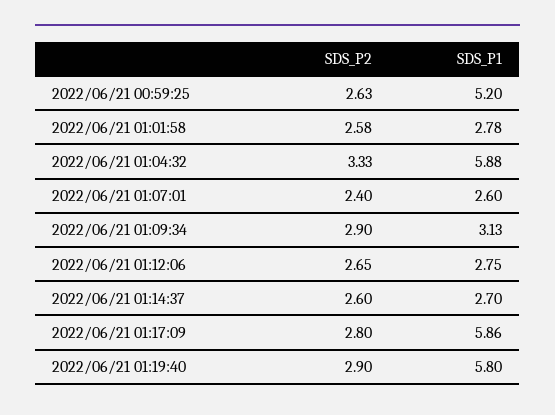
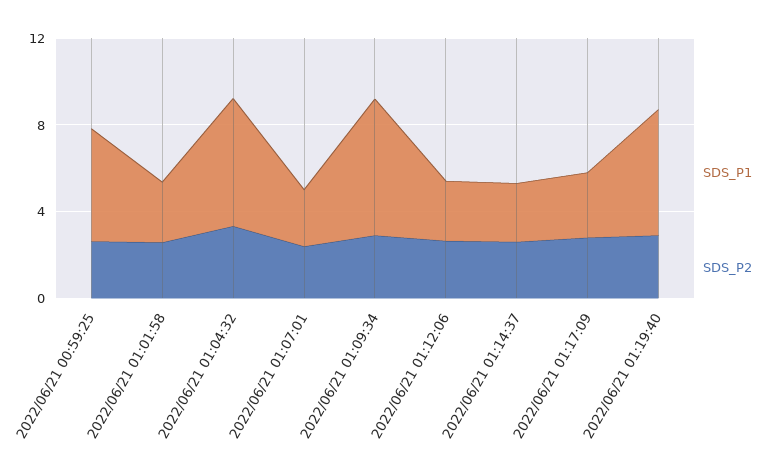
  {
    "SDS_P2": {
      "2022/06/21 00:59:25": 2.63,
      "2022/06/21 01:01:58": 2.58,
      "2022/06/21 01:04:32": 3.33,
      "2022/06/21 01:07:01": 2.4,
      "2022/06/21 01:09:34": 2.9,
      "2022/06/21 01:12:06": 2.65,
      "2022/06/21 01:14:37": 2.6,
      "2022/06/21 01:17:09": 2.8,
      "2022/06/21 01:19:40": 2.9
    },
    "SDS_P1": {
      "2022/06/21 00:59:25": 5.2,
      "2022/06/21 01:01:58": 2.78,
      "2022/06/21 01:04:32": 5.88,
      "2022/06/21 01:07:01": 2.6,
-     "2022/06/21 01:09:34": 3.13,
+     "2022/06/21 01:09:34": 6,
      "2022/06/21 01:12:06": 2.75,
      "2022/06/21 01:14:37": 2.7,
-     "2022/06/21 01:17:09": 5.86,
+     "2022/06/21 01:17:09": 3,
      "2022/06/21 01:19:40": 5.8
    }
  }

